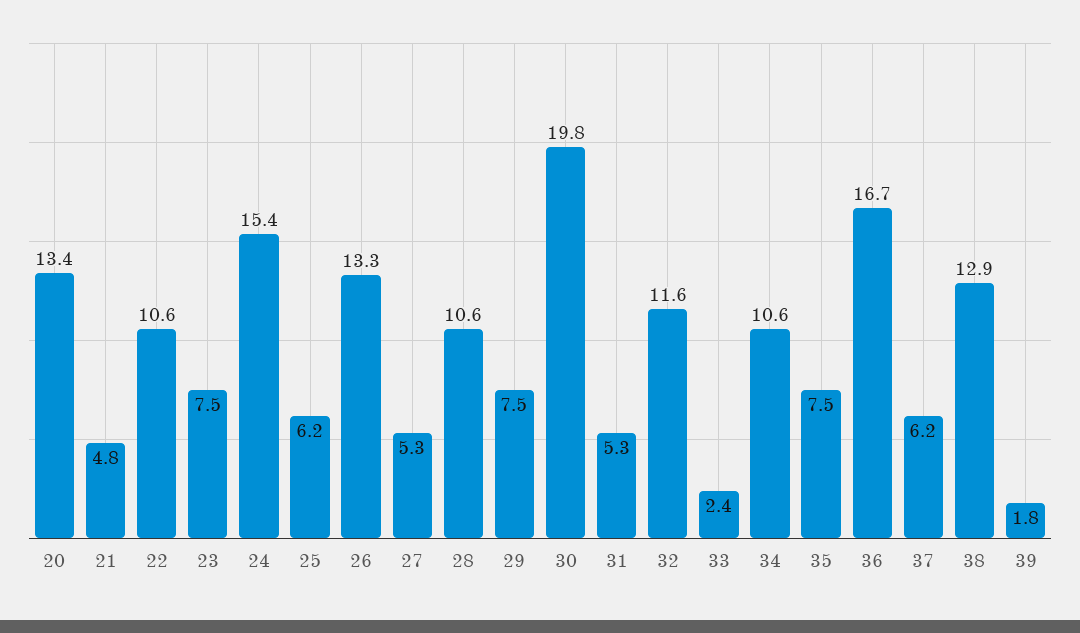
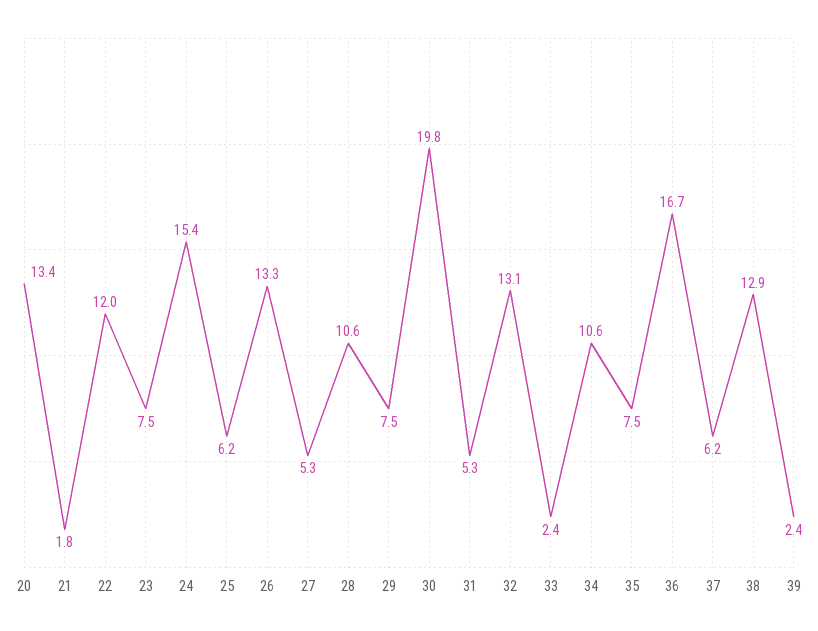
  {
    "20": 13.4,
-   "21": 4.8,
+   "21": 1.8,
-   "22": 10.6,
+   "22": 12,
    "23": 7.5,
    "24": 15.4,
    "25": 6.2,
    "26": 13.3,
    "27": 5.3,
    "28": 10.6,
    "29": 7.5,
    "30": 19.8,
    "31": 5.3,
-   "32": 11.6,
+   "32": 13.1,
    "33": 2.4,
    "34": 10.6,
    "35": 7.5,
    "36": 16.7,
    "37": 6.2,
    "38": 12.9,
-   "39": 1.8
+   "39": 2.4
  }

